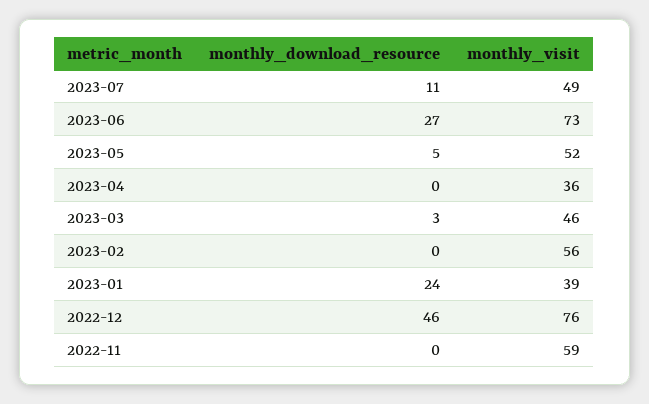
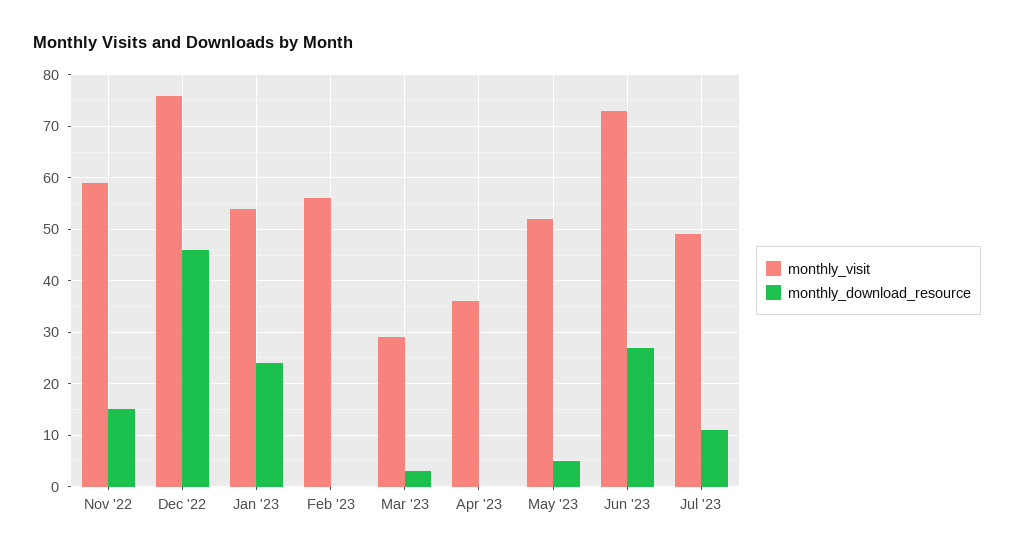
  {
    "monthly_download_resource": {
      "2023-07": 11,
      "2023-06": 27,
      "2023-05": 5,
      "2023-04": 0,
      "2023-03": 3,
      "2023-02": 0,
      "2023-01": 24,
      "2022-12": 46,
-     "2022-11": 0
+     "2022-11": 15
    },
    "monthly_visit": {
      "2023-07": 49,
      "2023-06": 73,
      "2023-05": 52,
      "2023-04": 36,
-     "2023-03": 46,
+     "2023-03": 30,
      "2023-02": 56,
-     "2023-01": 39,
+     "2023-01": 55,
      "2022-12": 76,
      "2022-11": 59
    }
  }

